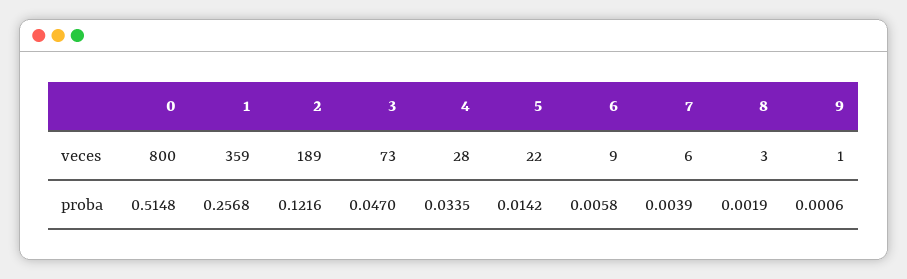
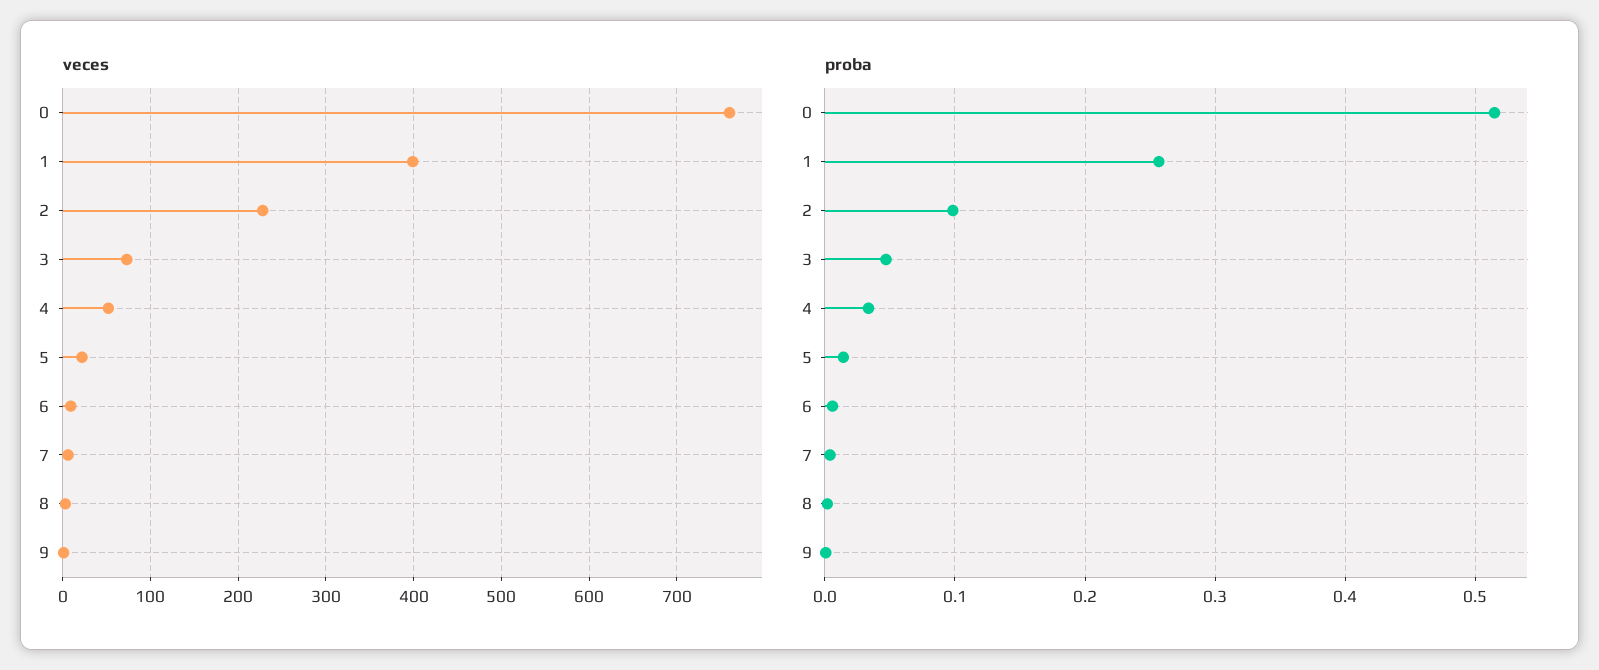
  {
    "veces": {
-     "0": 800,
+     "0": 760,
-     "1": 359,
+     "1": 400,
-     "2": 189,
+     "2": 230,
      "3": 73,
-     "4": 28,
+     "4": 50,
      "5": 22,
      "6": 9,
      "7": 6,
      "8": 3,
      "9": 1
    },
    "proba": {
      "0": 0.5148,
      "1": 0.2568,
-     "2": 0.1216,
+     "2": 0.1,
      "3": 0.047,
      "4": 0.0335,
      "5": 0.0142,
      "6": 0.0058,
      "7": 0.0039,
      "8": 0.0019,
      "9": 0.0006
    }
  }

